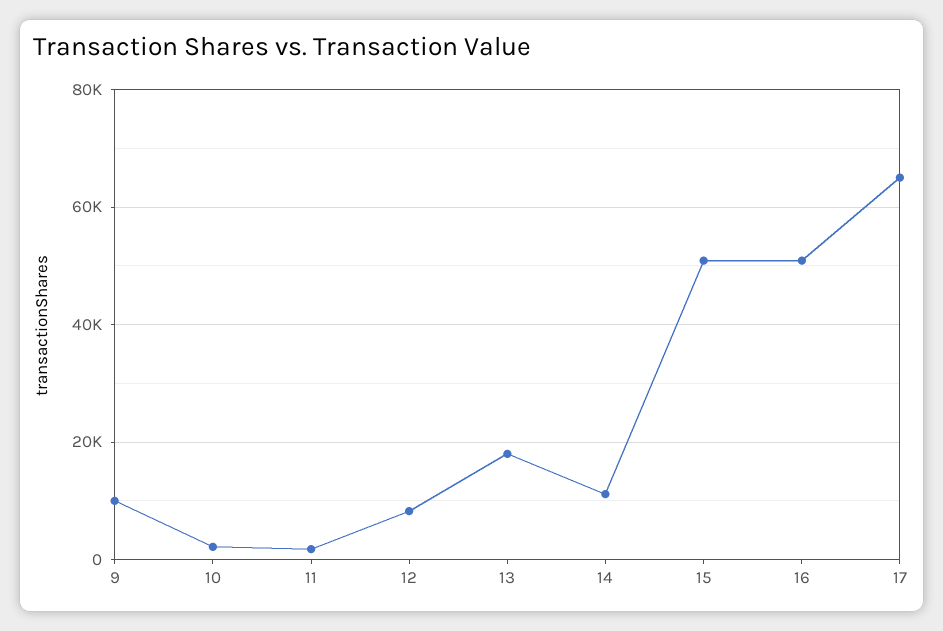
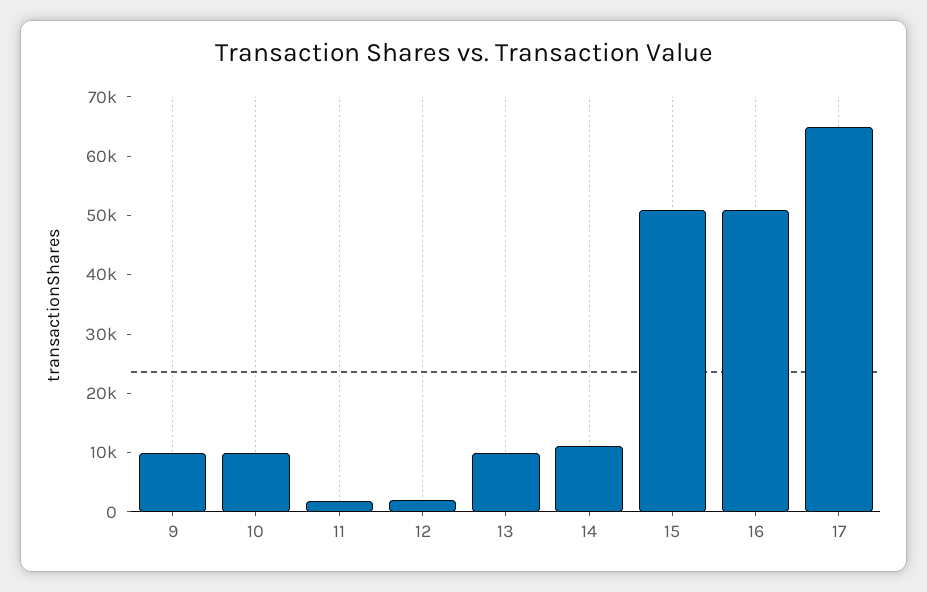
  {
    "9": 10000,
-   "10": 2000,
+   "10": 10000,
    "11": 2000,
-   "12": 8000,
+   "12": 2000,
-   "13": 18000,
+   "13": 10000,
    "14": 12000,
    "15": 50000,
    "16": 50000,
    "17": 66000
  }

